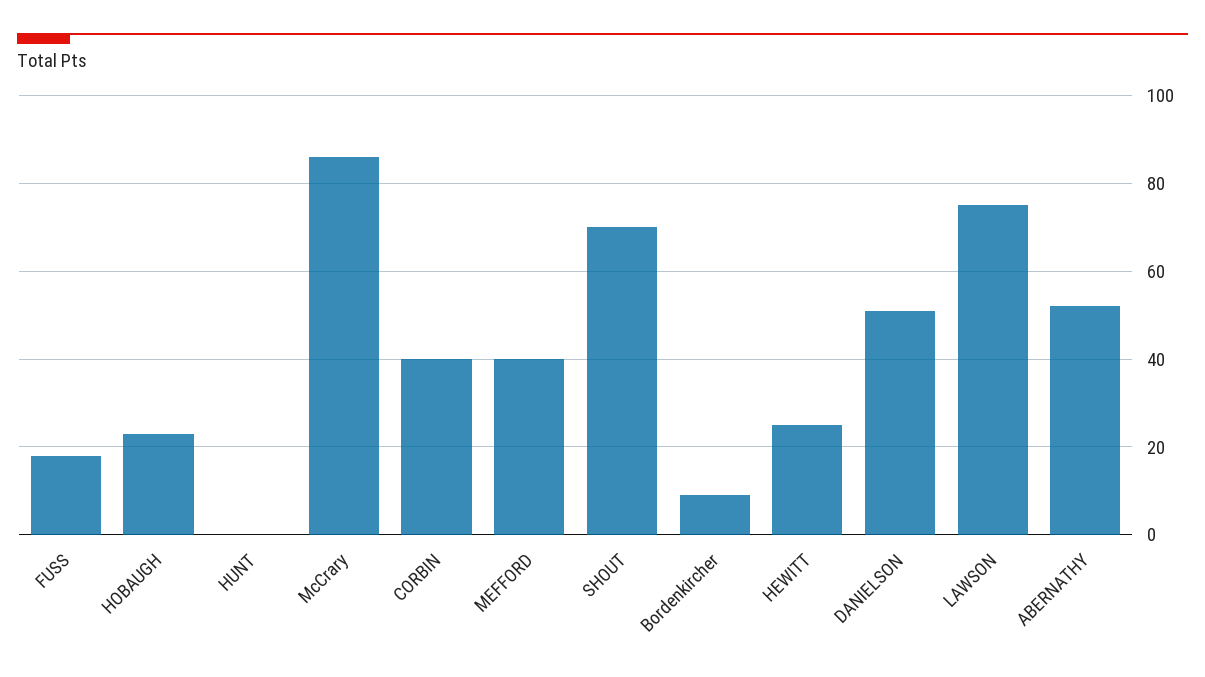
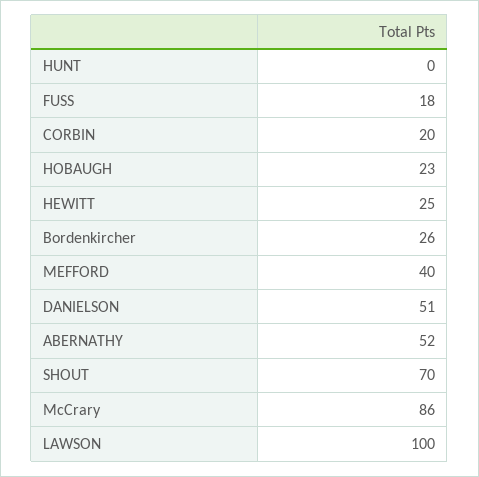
  {
    "FUSS": 18,
    "HOBAUGH": 23,
    "HUNT": 0,
    "McCrary": 86,
-   "CORBIN": 40,
+   "CORBIN": 20,
    "MEFFORD": 40,
    "SHOUT": 70,
-   "Bordenkircher": 10,
+   "Bordenkircher": 26,
    "HEWITT": 25,
    "DANIELSON": 51,
-   "LAWSON": 75,
+   "LAWSON": 100,
    "ABERNATHY": 52
  }

